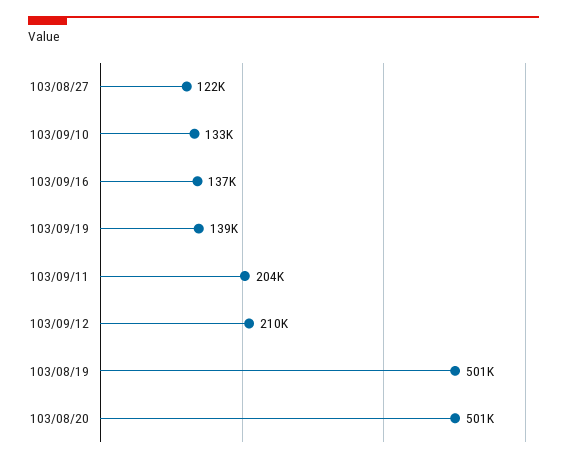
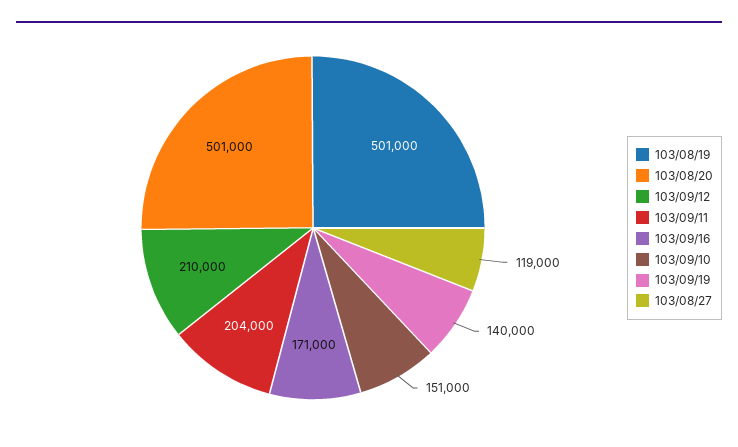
  {
-   "103/08/27": 122000,
+   "103/08/27": 119000,
-   "103/09/10": 133000,
+   "103/09/10": 151000,
-   "103/09/16": 137000,
+   "103/09/16": 171000,
-   "103/09/19": 139000,
+   "103/09/19": 140000,
    "103/09/11": 204000,
    "103/09/12": 210000,
    "103/08/19": 501000,
    "103/08/20": 501000
  }

